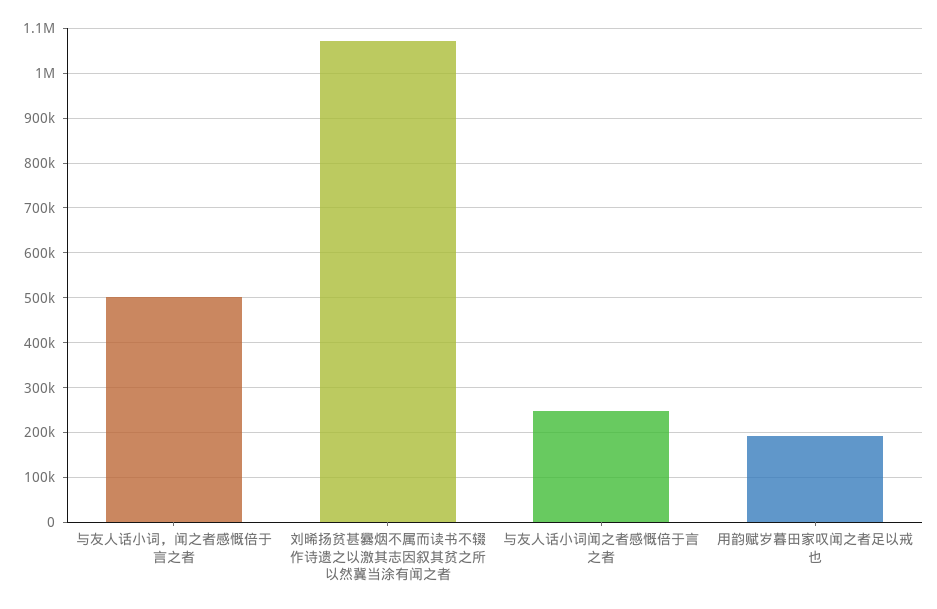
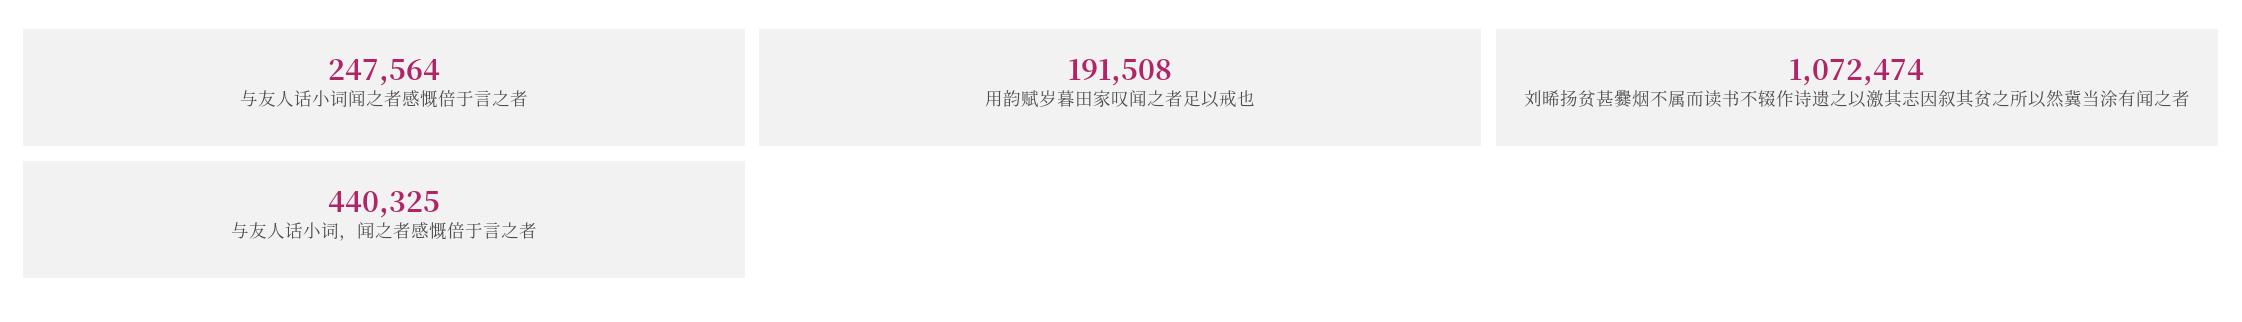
  {
-   "与友人话小词，闻之者感慨倍于言之者": 500000,
+   "与友人话小词，闻之者感慨倍于言之者": 440325,
    "刘晞扬贫甚爨烟不属而读书不辍作诗遗之以激其志因叙其贫之所以然冀当涂有闻之者": 1072474,
    "与友人话小词闻之者感慨倍于言之者": 247564,
    "用韵赋岁暮田家叹闻之者足以戒也": 191508
  }

